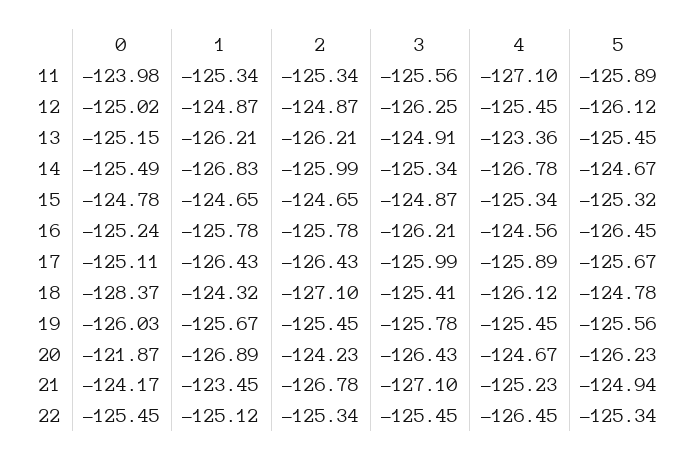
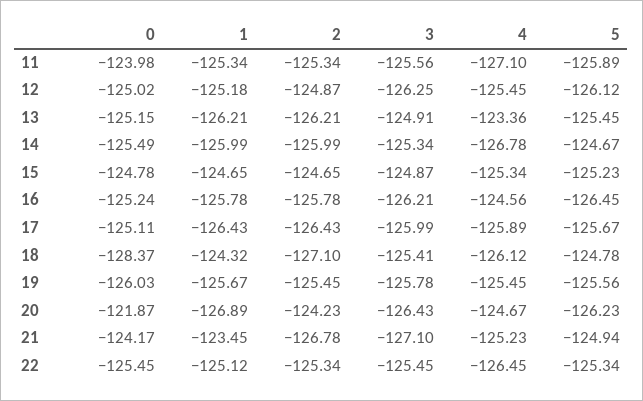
  {
    "0": {
      "11": -123.98,
      "12": -125.02,
      "13": -125.15,
      "14": -125.49,
      "15": -124.78,
      "16": -125.24,
      "17": -125.11,
      "18": -128.37,
      "19": -126.03,
      "20": -121.87,
      "21": -124.17,
      "22": -125.45
    },
    "1": {
      "11": -125.34,
-     "12": -124.87,
+     "12": -125.18,
      "13": -126.21,
-     "14": -126.83,
+     "14": -125.99,
      "15": -124.65,
      "16": -125.78,
      "17": -126.43,
      "18": -124.32,
      "19": -125.67,
      "20": -126.89,
      "21": -123.45,
      "22": -125.12
    },
    "2": {
      "11": -125.34,
      "12": -124.87,
      "13": -126.21,
      "14": -125.99,
      "15": -124.65,
      "16": -125.78,
      "17": -126.43,
      "18": -127.1,
      "19": -125.45,
      "20": -124.23,
      "21": -126.78,
      "22": -125.34
    },
    "3": {
      "11": -125.56,
      "12": -126.25,
      "13": -124.91,
      "14": -125.34,
      "15": -124.87,
      "16": -126.21,
      "17": -125.99,
      "18": -125.41,
      "19": -125.78,
      "20": -126.43,
      "21": -127.1,
      "22": -125.45
    },
    "4": {
      "11": -127.1,
      "12": -125.45,
      "13": -123.36,
      "14": -126.78,
      "15": -125.34,
      "16": -124.56,
      "17": -125.89,
      "18": -126.12,
      "19": -125.45,
      "20": -124.67,
      "21": -125.23,
      "22": -126.45
    },
    "5": {
      "11": -125.89,
      "12": -126.12,
      "13": -125.45,
      "14": -124.67,
-     "15": -125.32,
+     "15": -125.23,
      "16": -126.45,
      "17": -125.67,
      "18": -124.78,
      "19": -125.56,
      "20": -126.23,
      "21": -124.94,
      "22": -125.34
    }
  }

